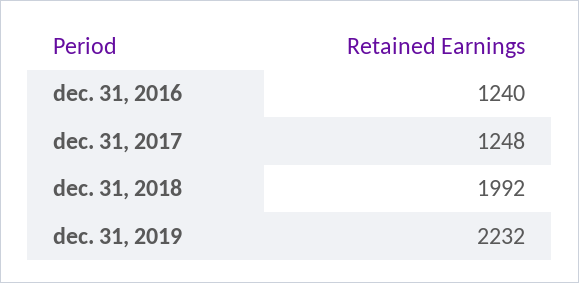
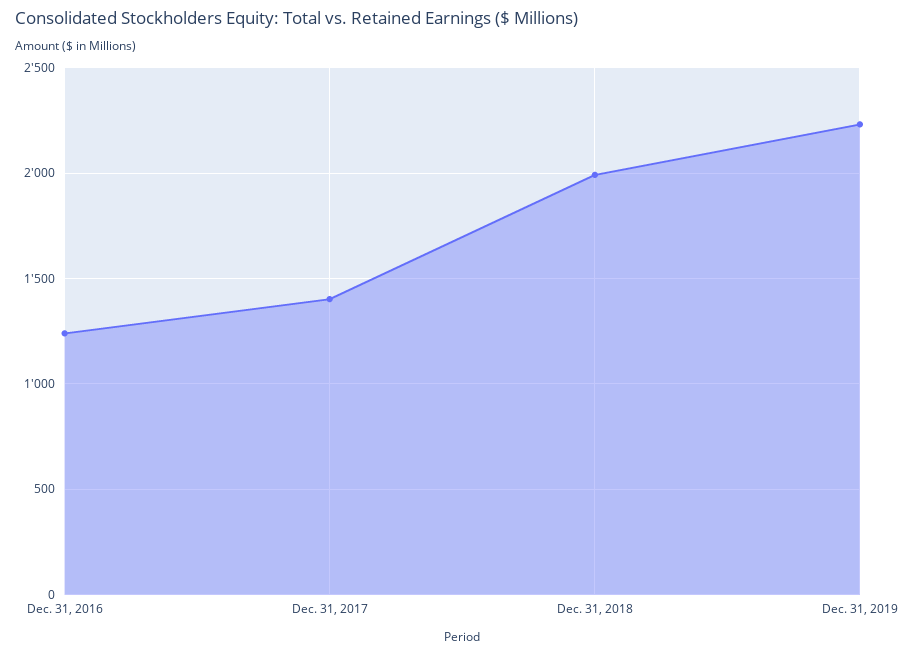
  {
    "dec. 31, 2016": 1240,
-   "dec. 31, 2017": 1248,
+   "dec. 31, 2017": 1400,
    "dec. 31, 2018": 1992,
    "dec. 31, 2019": 2232
  }

